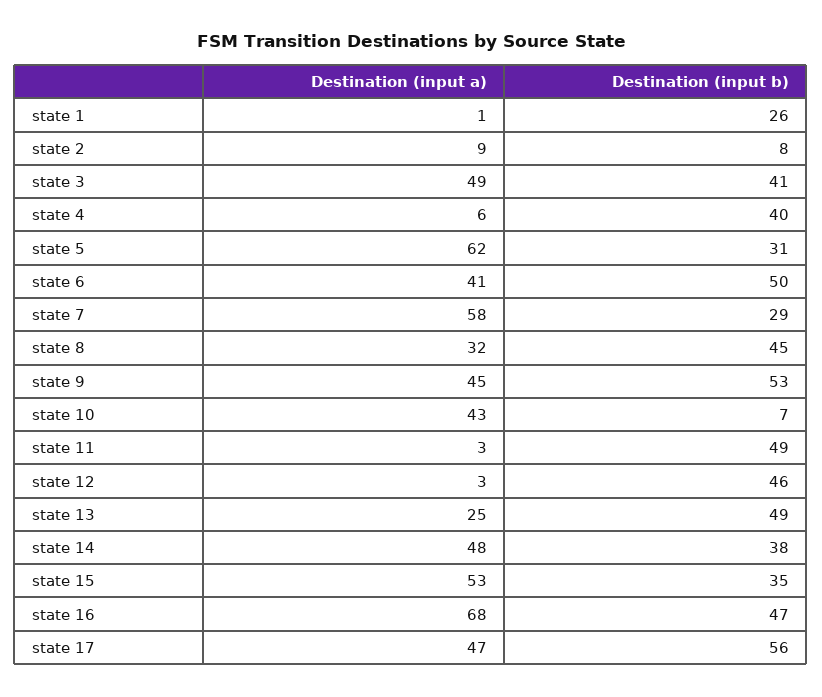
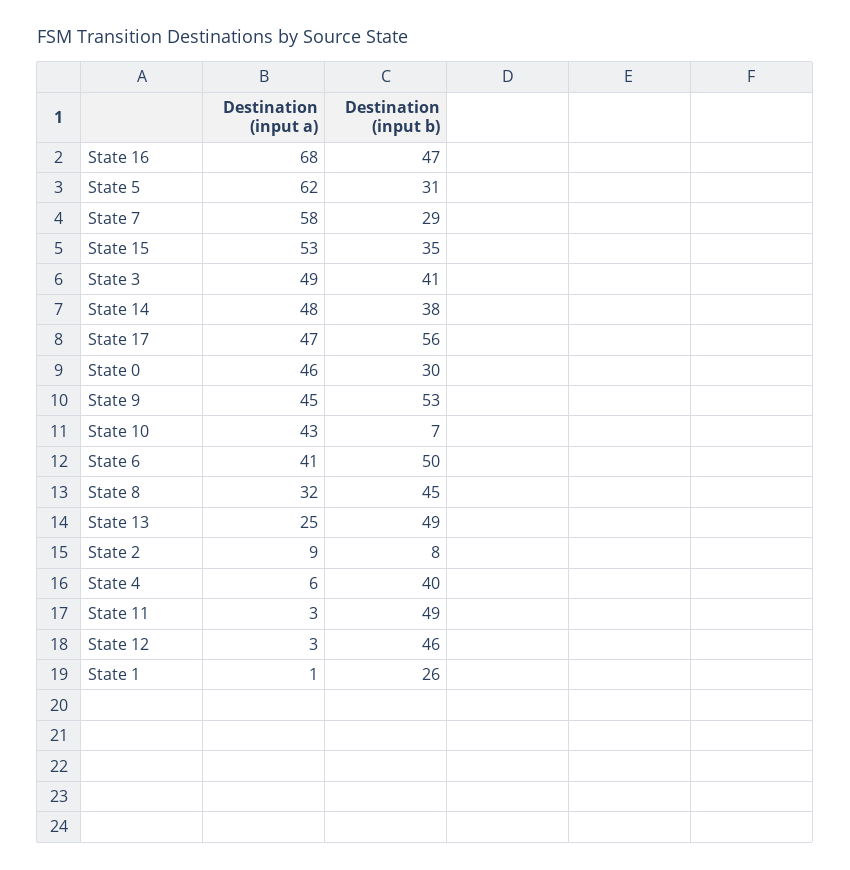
  {
    "Destination (input a)": {
      "state 1": 1,
      "state 2": 9,
      "state 3": 49,
      "state 4": 6,
      "state 5": 62,
      "state 6": 41,
      "state 7": 58,
      "state 8": 32,
      "state 9": 45,
      "state 10": 43,
      "state 11": 3,
      "state 12": 3,
      "state 13": 25,
      "state 14": 48,
      "state 15": 53,
      "state 16": 68,
-     "state 17": 47
+     "state 17": 47,
+     "State 0": 46
    },
    "Destination (input b)": {
      "state 1": 26,
      "state 2": 8,
      "state 3": 41,
      "state 4": 40,
      "state 5": 31,
      "state 6": 50,
      "state 7": 29,
      "state 8": 45,
      "state 9": 53,
      "state 10": 7,
      "state 11": 49,
      "state 12": 46,
      "state 13": 49,
      "state 14": 38,
      "state 15": 35,
      "state 16": 47,
-     "state 17": 56
+     "state 17": 56,
+     "State 0": 30
    }
  }

